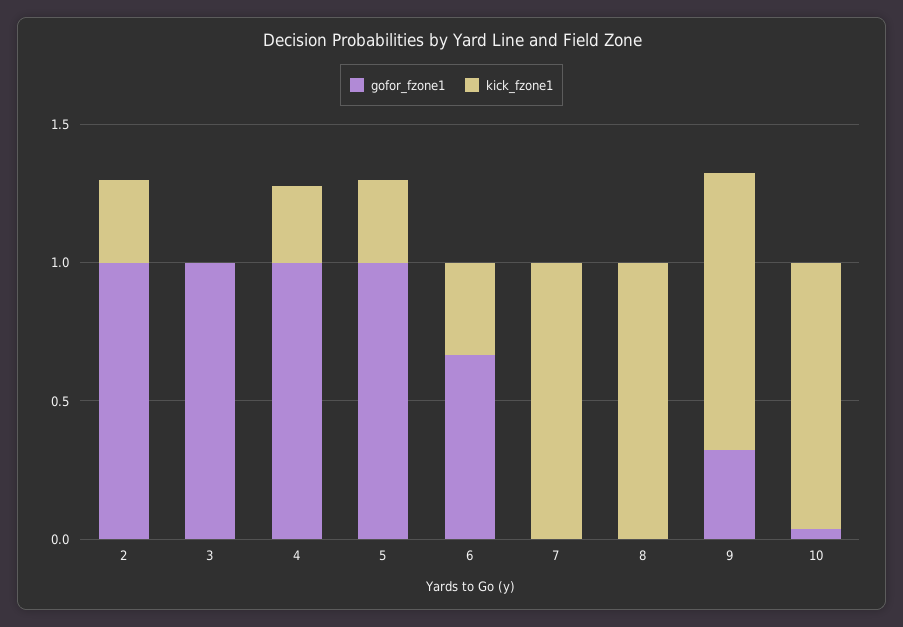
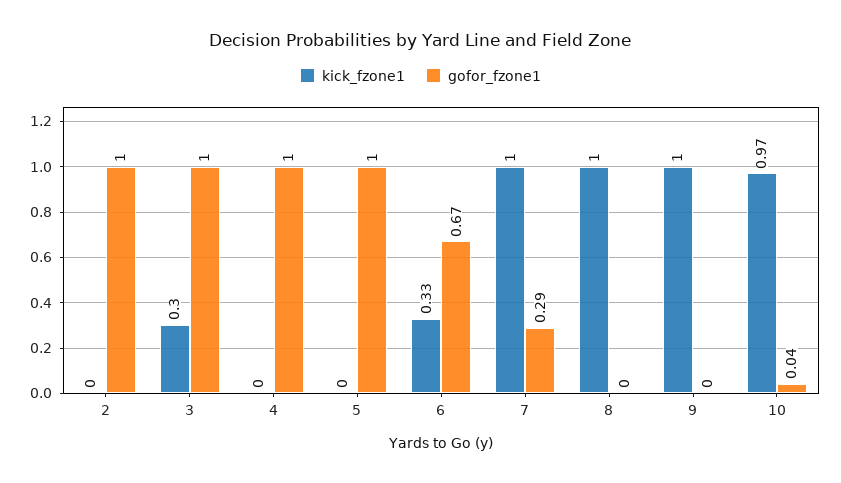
  {
    "gofor_fzone1": {
      "2": 1,
      "3": 1,
      "4": 1,
      "5": 1,
      "6": 0.67,
-     "7": 0,
+     "7": 0.29,
      "8": 0,
-     "9": 0.3,
+     "9": 0,
      "10": 0.04
    },
    "kick_fzone1": {
-     "2": 0.3,
+     "2": 0,
-     "3": 0,
+     "3": 0.3,
-     "4": 0.3,
+     "4": 0,
-     "5": 0.3,
+     "5": 0,
      "6": 0.33,
      "7": 1,
      "8": 1,
      "9": 1,
      "10": 0.97
    }
  }

